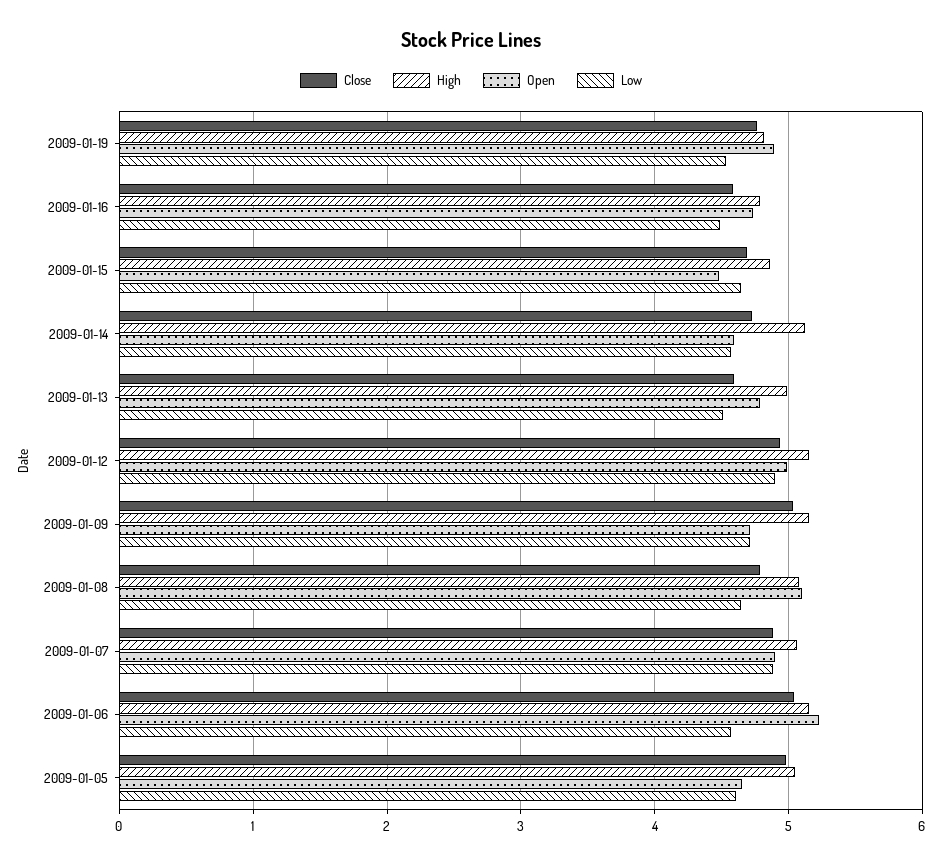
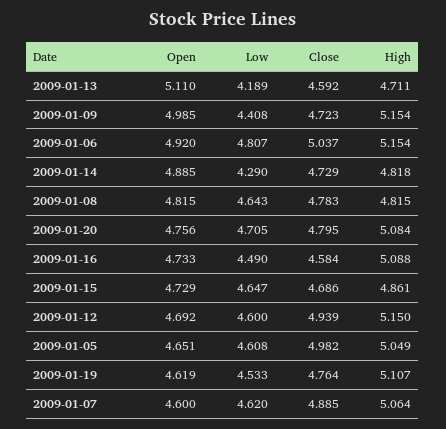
  {
    "Close": {
      "2009-01-19": 4.764,
      "2009-01-16": 4.584,
      "2009-01-15": 4.686,
      "2009-01-14": 4.729,
      "2009-01-13": 4.592,
      "2009-01-12": 4.939,
-     "2009-01-09": 5,
+     "2009-01-09": 4.723,
      "2009-01-08": 4.783,
      "2009-01-07": 4.885,
      "2009-01-06": 5.037,
-     "2009-01-05": 4.982
+     "2009-01-05": 4.982,
+     "2009-01-20": 4.795
    },
    "High": {
-     "2009-01-19": 4.8,
+     "2009-01-19": 5.107,
-     "2009-01-16": 4.8,
+     "2009-01-16": 5.088,
      "2009-01-15": 4.861,
-     "2009-01-14": 5.1,
+     "2009-01-14": 4.818,
-     "2009-01-13": 5,
+     "2009-01-13": 4.711,
      "2009-01-12": 5.15,
      "2009-01-09": 5.154,
-     "2009-01-08": 5.1,
+     "2009-01-08": 4.815,
      "2009-01-07": 5.064,
      "2009-01-06": 5.154,
-     "2009-01-05": 5.049
+     "2009-01-05": 5.049,
+     "2009-01-20": 5.084
    },
    "Open": {
-     "2009-01-19": 4.9,
+     "2009-01-19": 4.619,
      "2009-01-16": 4.733,
-     "2009-01-15": 4.5,
+     "2009-01-15": 4.729,
-     "2009-01-14": 4.6,
+     "2009-01-14": 4.885,
-     "2009-01-13": 4.8,
+     "2009-01-13": 5.11,
-     "2009-01-12": 5,
+     "2009-01-12": 4.692,
-     "2009-01-09": 4.7,
+     "2009-01-09": 4.985,
-     "2009-01-08": 5.1,
+     "2009-01-08": 4.815,
-     "2009-01-07": 4.9,
+     "2009-01-07": 4.6,
-     "2009-01-06": 5.2,
+     "2009-01-06": 4.92,
-     "2009-01-05": 4.651
+     "2009-01-05": 4.651,
+     "2009-01-20": 4.756
    },
    "Low": {
      "2009-01-19": 4.533,
      "2009-01-16": 4.49,
      "2009-01-15": 4.647,
-     "2009-01-14": 4.6,
+     "2009-01-14": 4.29,
-     "2009-01-13": 4.5,
+     "2009-01-13": 4.189,
-     "2009-01-12": 4.9,
+     "2009-01-12": 4.6,
-     "2009-01-09": 4.7,
+     "2009-01-09": 4.408,
      "2009-01-08": 4.643,
-     "2009-01-07": 4.9,
+     "2009-01-07": 4.62,
-     "2009-01-06": 4.6,
+     "2009-01-06": 4.807,
-     "2009-01-05": 4.608
+     "2009-01-05": 4.608,
+     "2009-01-20": 4.705
    }
  }

